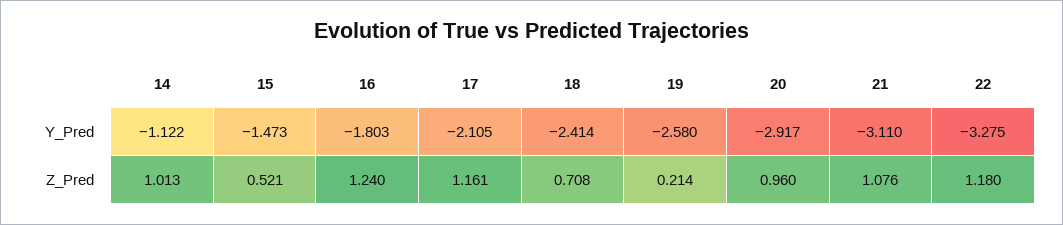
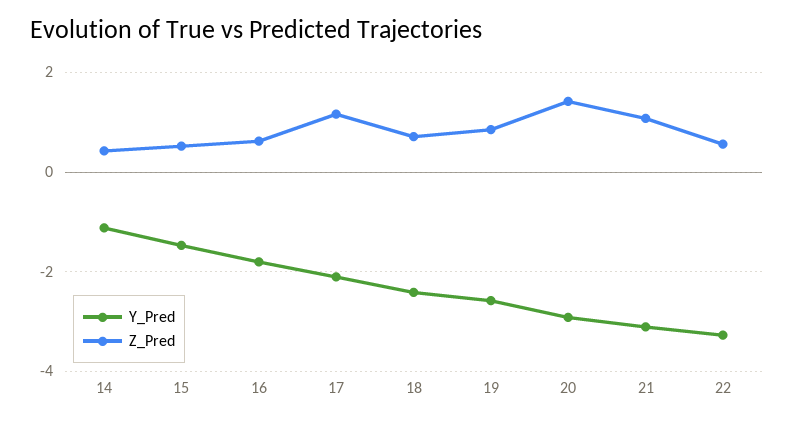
  {
    "Y_Pred": {
      "14": -1.122,
      "15": -1.473,
      "16": -1.803,
      "17": -2.105,
      "18": -2.414,
      "19": -2.58,
      "20": -2.917,
      "21": -3.11,
      "22": -3.275
    },
    "Z_Pred": {
-     "14": 1.013,
+     "14": 0.4,
      "15": 0.521,
-     "16": 1.24,
+     "16": 0.6,
      "17": 1.161,
      "18": 0.708,
-     "19": 0.214,
+     "19": 0.8,
-     "20": 0.96,
+     "20": 1.4,
      "21": 1.076,
-     "22": 1.18
+     "22": 0.6
    }
  }

